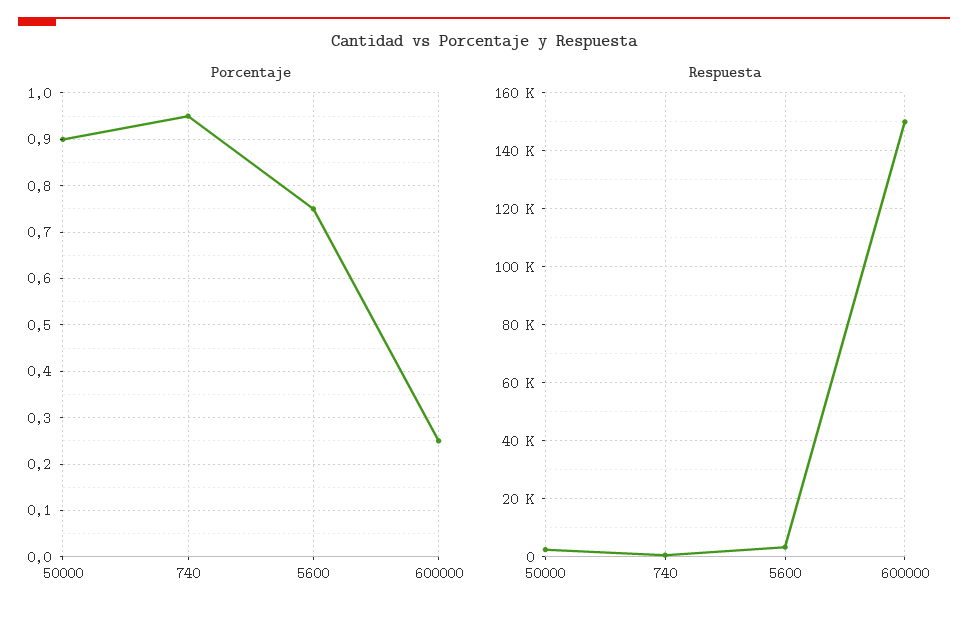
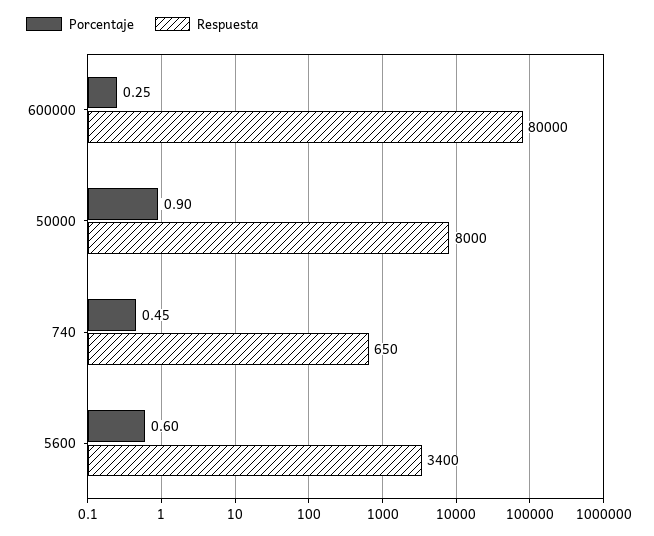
  {
    "Porcentaje": {
      "50000": 0.9,
-     "740": 0.95,
+     "740": 0.45,
-     "5600": 0.75,
+     "5600": 0.6,
      "600000": 0.25
    },
    "Respuesta": {
-     "50000": 2500,
+     "50000": 8000,
      "740": 650,
      "5600": 3400,
-     "600000": 150000
+     "600000": 80000
    }
  }

